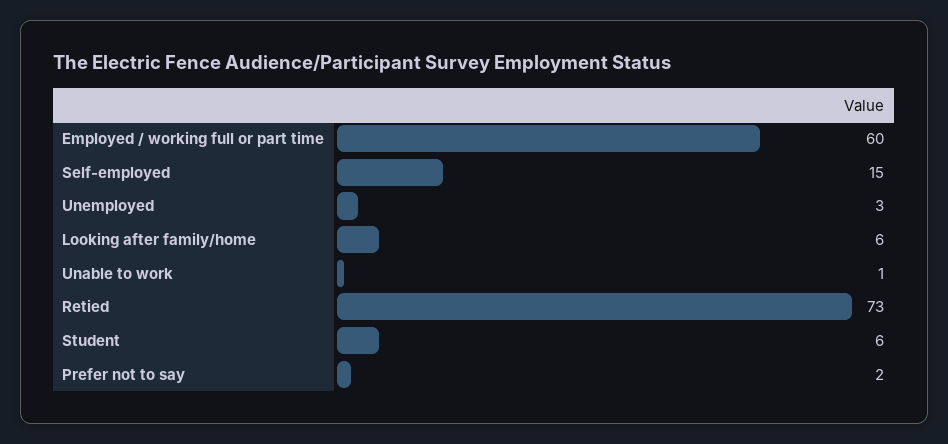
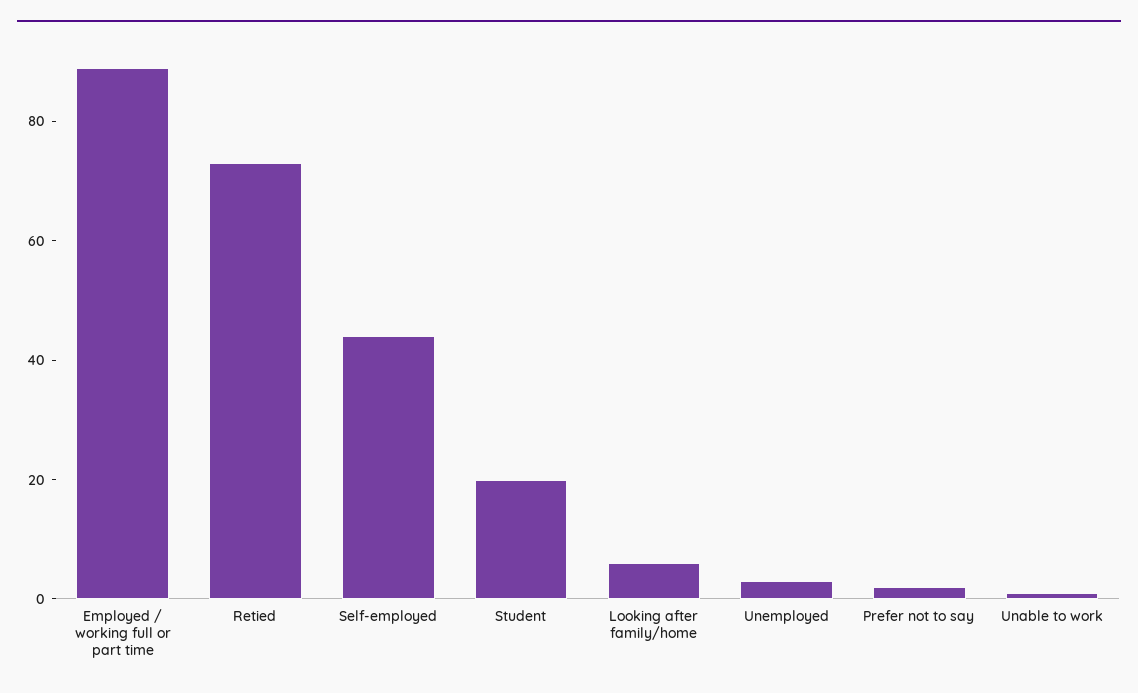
  {
-   "Employed / working full or part time": 60,
+   "Employed / working full or part time": 90,
-   "Self-employed": 15,
+   "Self-employed": 45,
    "Unemployed": 3,
    "Looking after family/home": 6,
    "Unable to work": 1,
    "Retied": 73,
-   "Student": 6,
+   "Student": 20,
    "Prefer not to say": 2
  }

